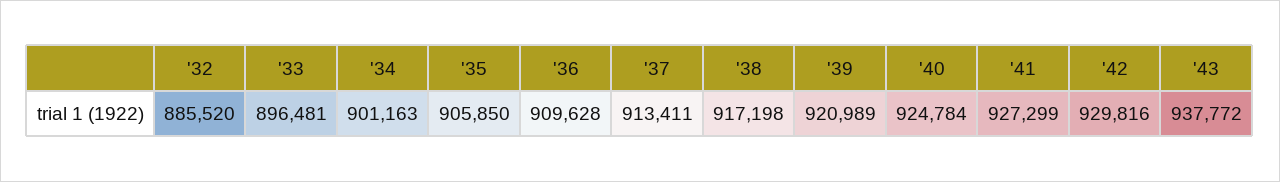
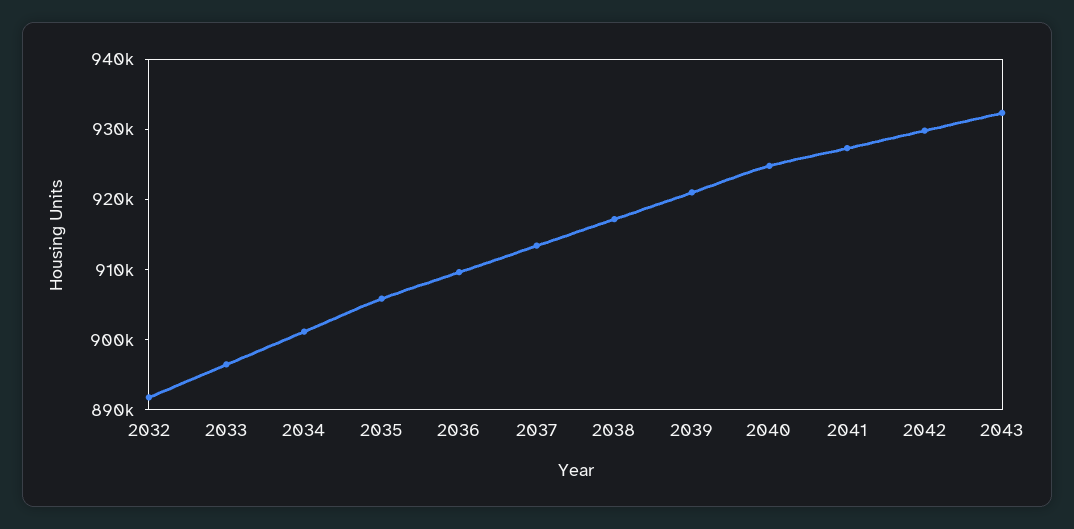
  {
-   "'32": 885520,
+   "'32": 892000,
    "'33": 896481,
    "'34": 901163,
    "'35": 905850,
    "'36": 909628,
    "'37": 913411,
    "'38": 917198,
    "'39": 920989,
    "'40": 924784,
    "'41": 927299,
    "'42": 929816,
-   "'43": 937772
+   "'43": 932000
  }

